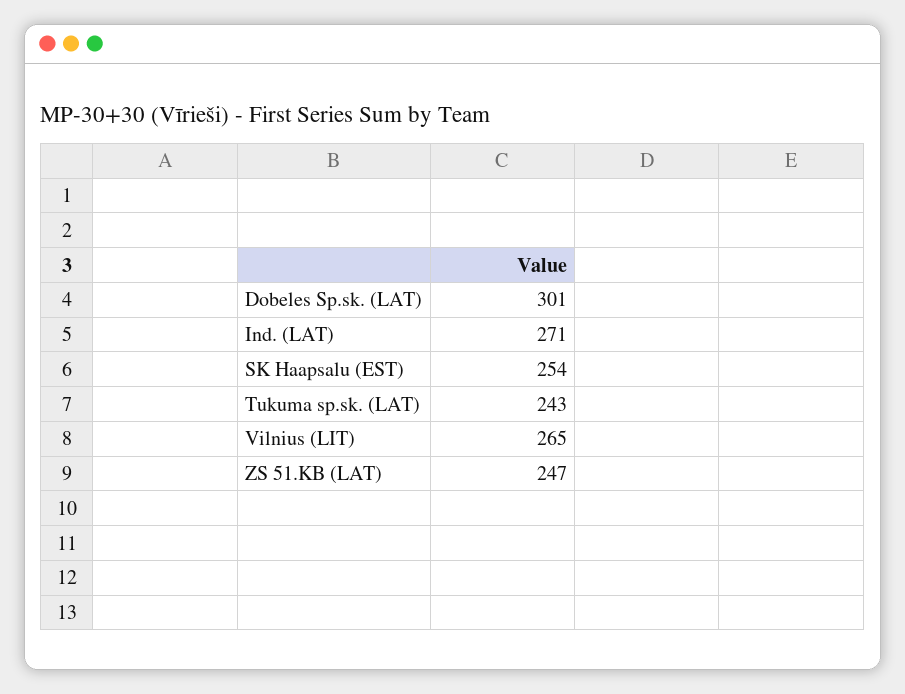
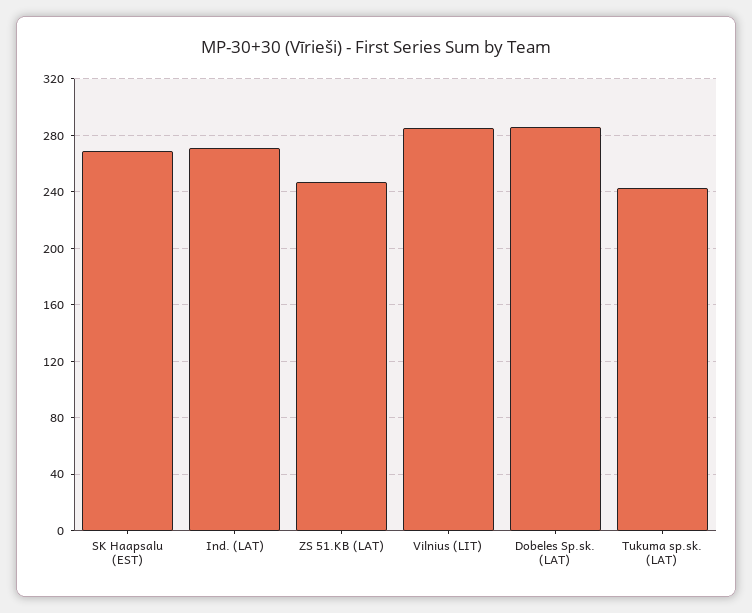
  {
-   "Dobeles Sp.sk. (LAT)": 301,
+   "Dobeles Sp.sk. (LAT)": 285,
    "Ind. (LAT)": 271,
-   "SK Haapsalu (EST)": 254,
+   "SK Haapsalu (EST)": 270,
    "Tukuma sp.sk. (LAT)": 243,
-   "Vilnius (LIT)": 265,
+   "Vilnius (LIT)": 285,
    "ZS 51.KB (LAT)": 247
  }

